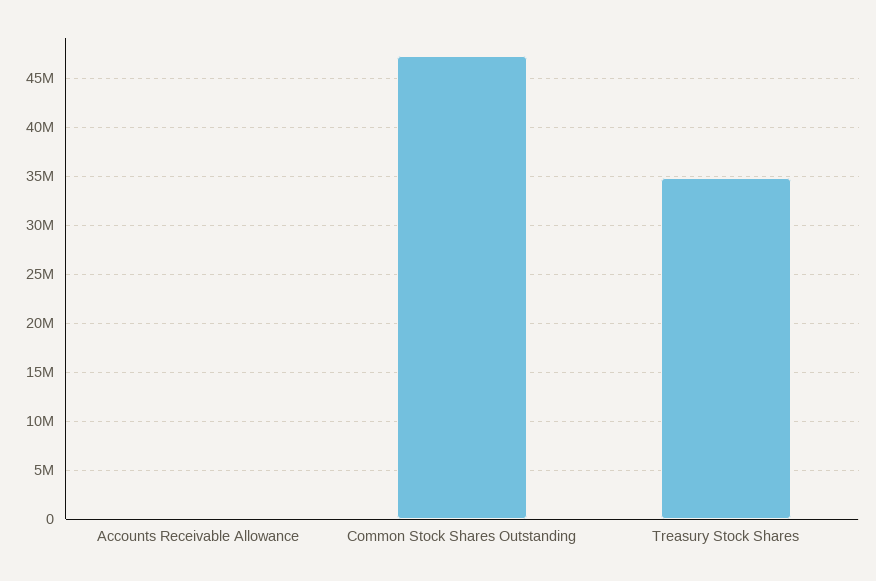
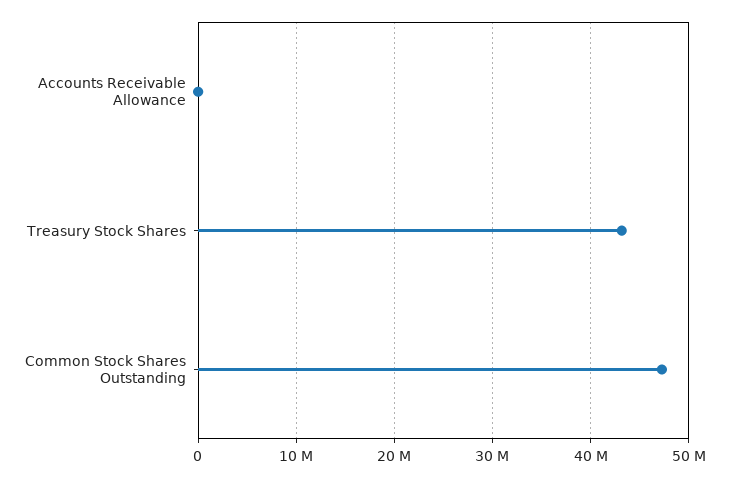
  {
    "Accounts Receivable Allowance": 0,
    "Common Stock Shares Outstanding": 47000000,
-   "Treasury Stock Shares": 35000000
+   "Treasury Stock Shares": 43000000
  }

